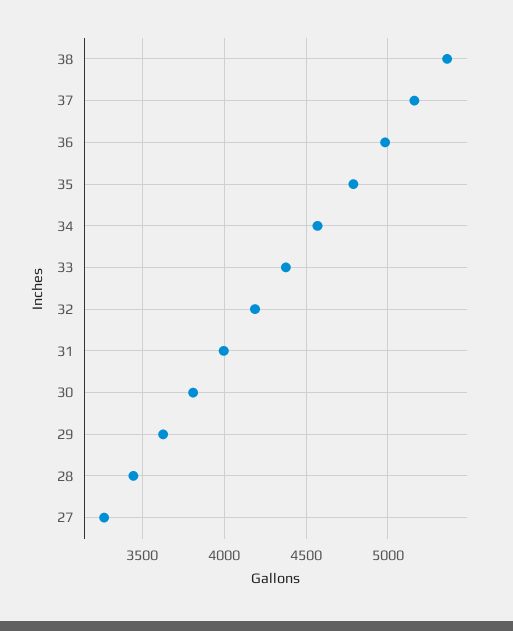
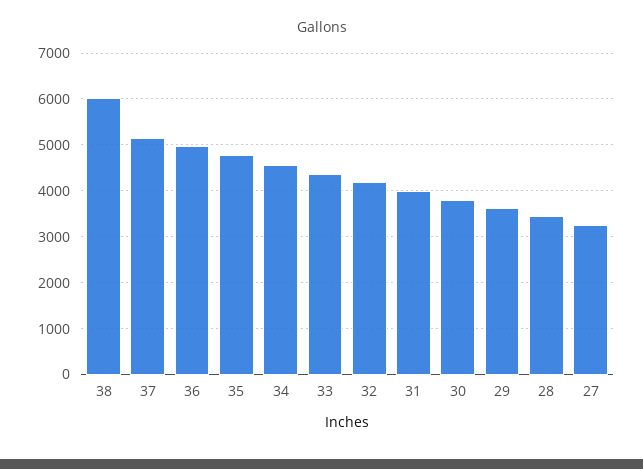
  {
-   "38": 5350,
+   "38": 6000,
    "37": 5150,
    "36": 5000,
    "35": 4800,
    "34": 4550,
    "33": 4400,
    "32": 4200,
    "31": 4000,
    "30": 3800,
    "29": 3650,
    "28": 3450,
    "27": 3250
  }

